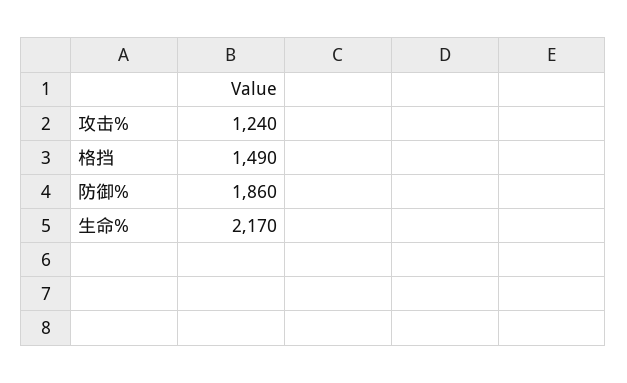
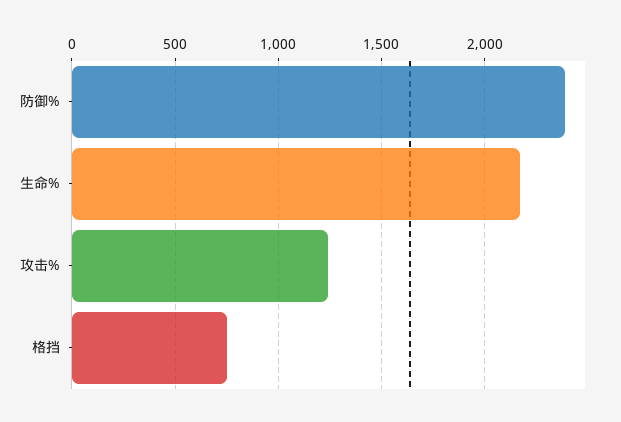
  {
    "攻击%": 1240,
-   "格挡": 1490,
+   "格挡": 750,
-   "防御%": 1860,
+   "防御%": 2400,
    "生命%": 2170
  }

